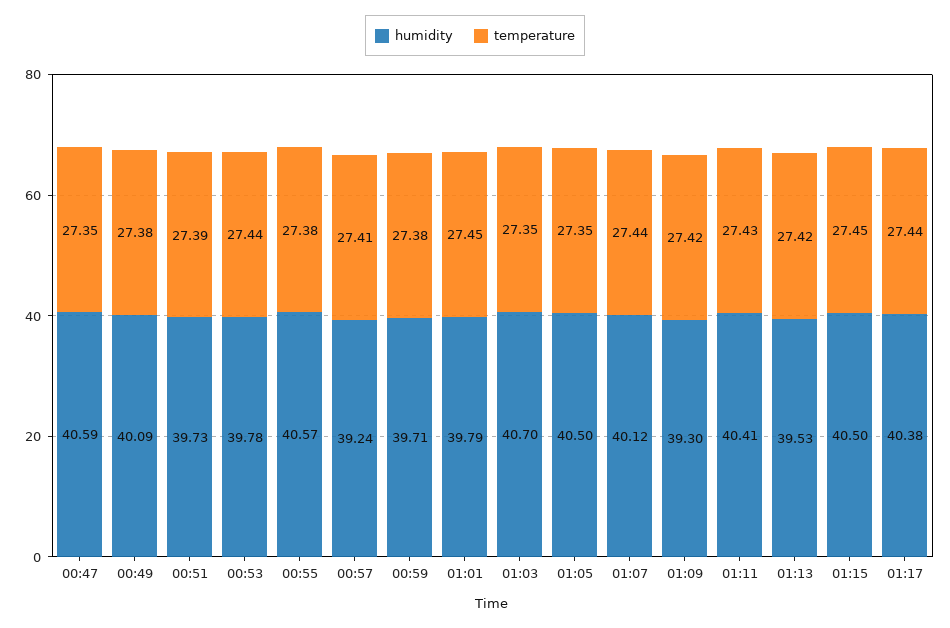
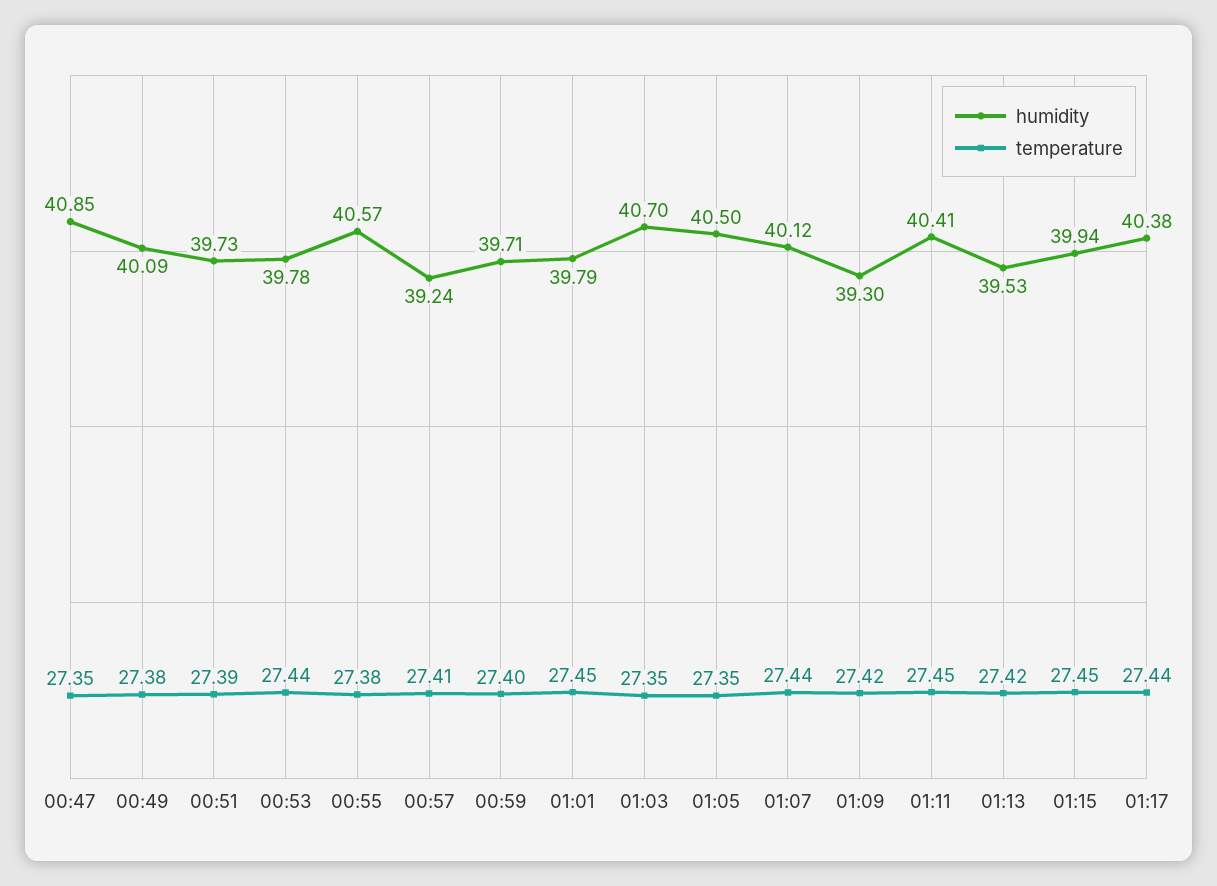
  {
    "humidity": {
-     "00:47": 40.59,
+     "00:47": 40.85,
      "00:49": 40.09,
      "00:51": 39.73,
      "00:53": 39.78,
      "00:55": 40.57,
      "00:57": 39.24,
      "00:59": 39.71,
      "01:01": 39.79,
      "01:03": 40.7,
      "01:05": 40.5,
      "01:07": 40.12,
      "01:09": 39.3,
      "01:11": 40.41,
      "01:13": 39.53,
-     "01:15": 40.5,
+     "01:15": 39.94,
      "01:17": 40.38
    },
    "temperature": {
      "00:47": 27.35,
      "00:49": 27.38,
      "00:51": 27.39,
      "00:53": 27.44,
      "00:55": 27.38,
      "00:57": 27.41,
-     "00:59": 27.38,
+     "00:59": 27.4,
      "01:01": 27.45,
      "01:03": 27.35,
      "01:05": 27.35,
      "01:07": 27.44,
      "01:09": 27.42,
-     "01:11": 27.43,
+     "01:11": 27.45,
      "01:13": 27.42,
      "01:15": 27.45,
      "01:17": 27.44
    }
  }

